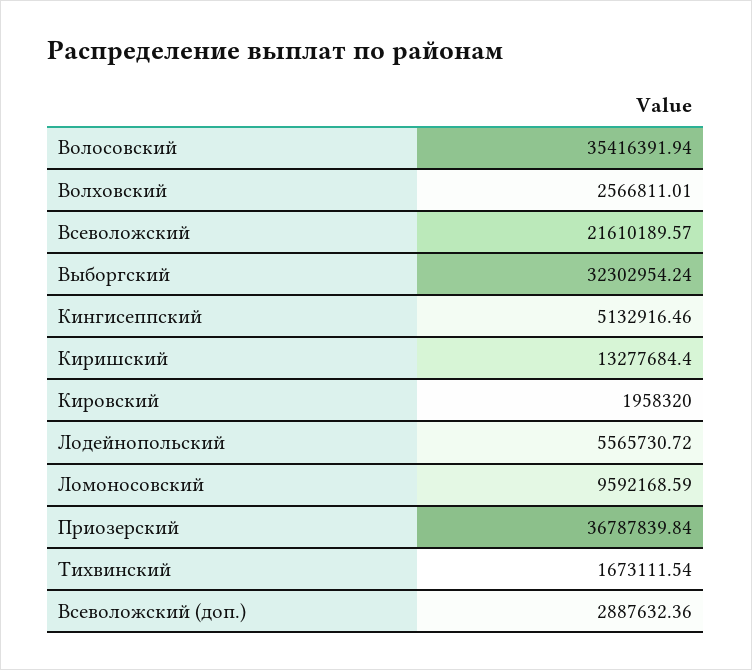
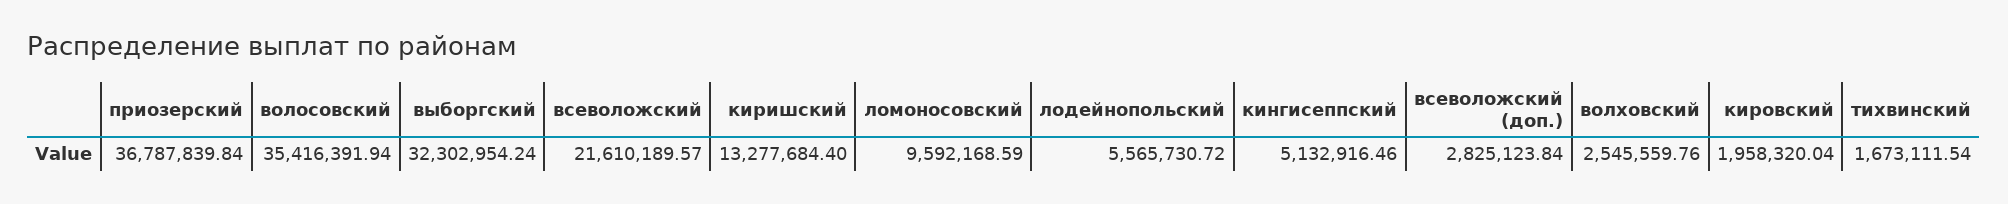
  {
    "Волосовский": 35416391.94,
-   "Волховский": 2566811.01,
+   "Волховский": 2545559.76,
    "Всеволожский": 21610189.57,
    "Выборгский": 32302954.24,
    "Кингисеппский": 5132916.46,
    "Киришский": 13277684.4,
-   "Кировский": 1958320,
+   "Кировский": 1958320.04,
    "Лодейнопольский": 5565730.72,
    "Ломоносовский": 9592168.59,
    "Приозерский": 36787839.84,
    "Тихвинский": 1673111.54,
-   "Всеволожский (доп.)": 2887632.36
+   "Всеволожский (доп.)": 2825123.84
  }

